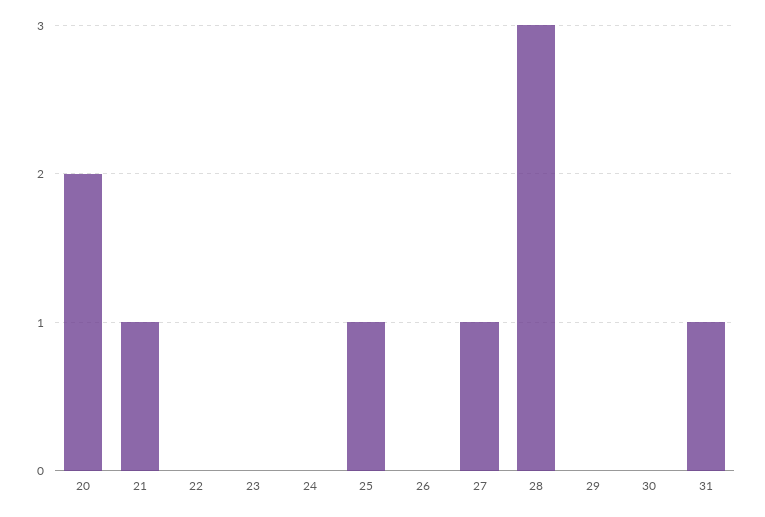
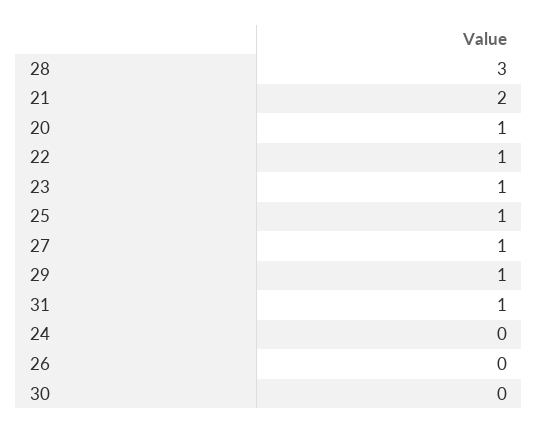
  {
-   "20": 2,
+   "20": 1,
-   "21": 1,
+   "21": 2,
-   "22": 0,
+   "22": 1,
-   "23": 0,
+   "23": 1,
    "24": 0,
    "25": 1,
    "26": 0,
    "27": 1,
    "28": 3,
-   "29": 0,
+   "29": 1,
    "30": 0,
    "31": 1
  }

